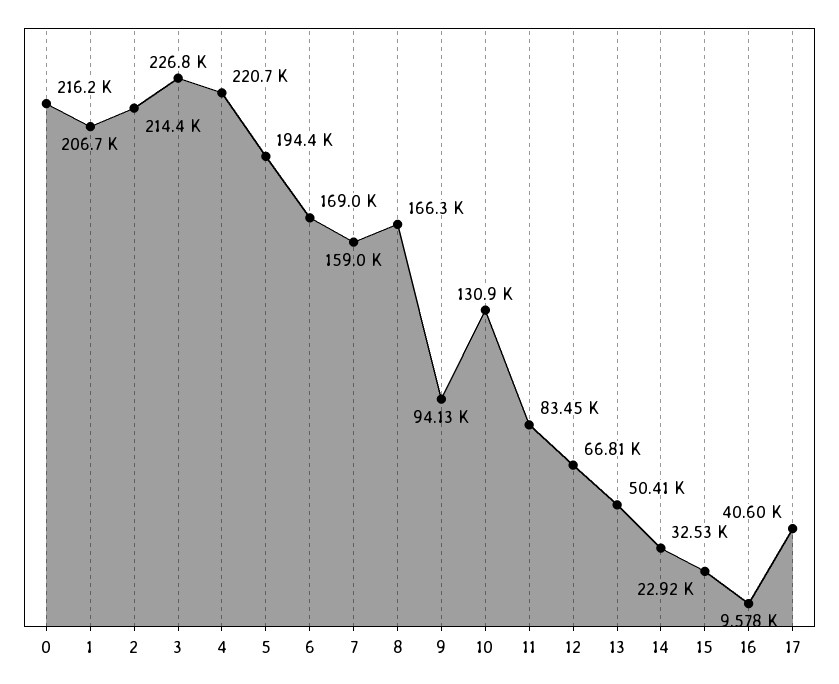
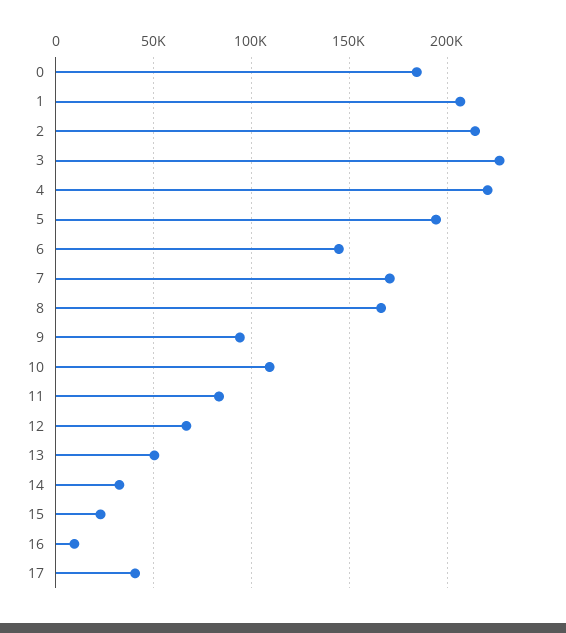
  {
-   "0": 216200,
+   "0": 185000,
    "1": 206700,
    "2": 214400,
    "3": 226800,
    "4": 220700,
    "5": 194400,
-   "6": 169000,
+   "6": 145000,
-   "7": 159000,
+   "7": 170000,
    "8": 166300,
    "9": 94130,
-   "10": 130900,
+   "10": 110000,
    "11": 83450,
    "12": 66810,
    "13": 50410,
    "14": 32530,
    "15": 22920,
    "16": 9578,
    "17": 40600
  }

